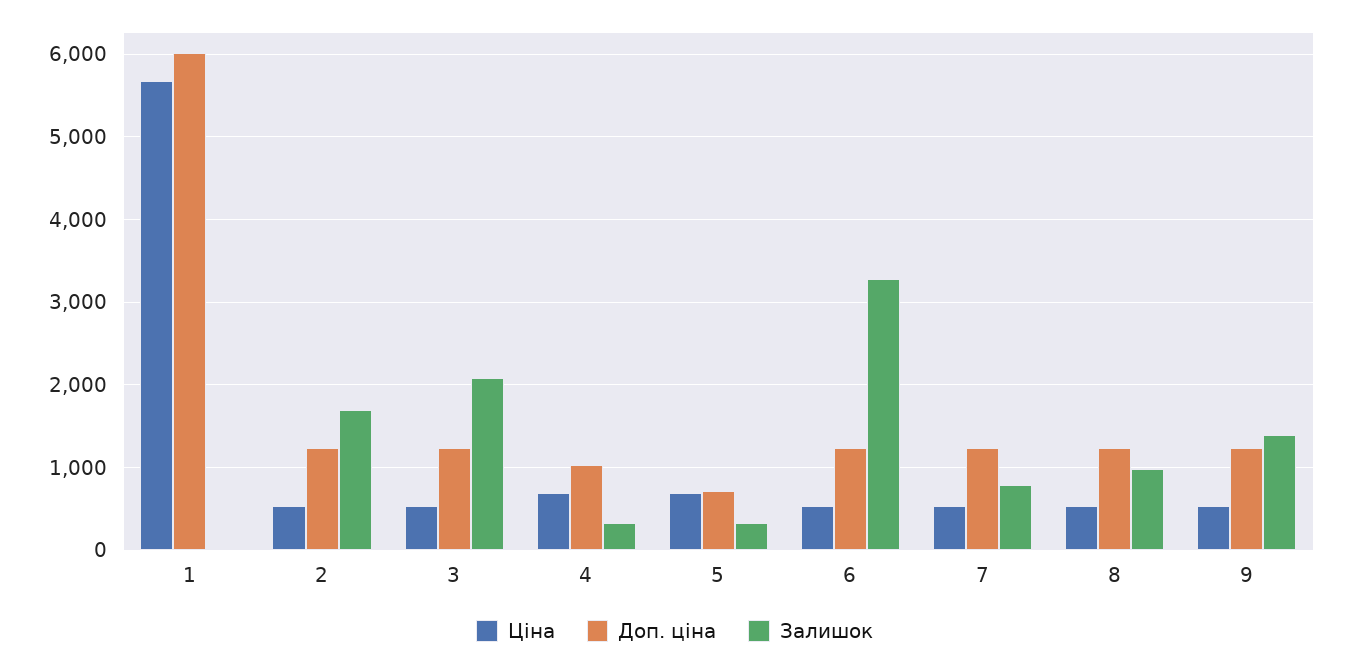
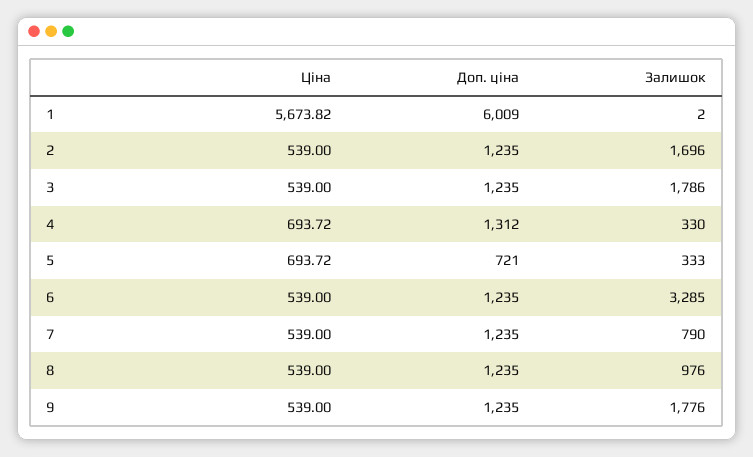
  {
    "Ціна": {
      "1": 5673.82,
      "2": 539,
      "3": 539,
      "4": 693.72,
      "5": 693.72,
      "6": 539,
      "7": 539,
      "8": 539,
      "9": 539
    },
    "Доп. ціна": {
      "1": 6009,
      "2": 1235,
      "3": 1235,
-     "4": 1000,
+     "4": 1312,
      "5": 721,
      "6": 1235,
      "7": 1235,
      "8": 1235,
      "9": 1235
    },
    "Залишок": {
      "1": 2,
      "2": 1696,
-     "3": 2100,
+     "3": 1786,
      "4": 330,
      "5": 333,
      "6": 3285,
      "7": 790,
      "8": 976,
-     "9": 1400
+     "9": 1776
    }
  }

